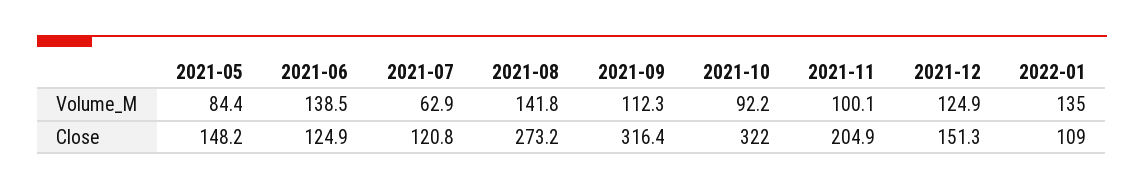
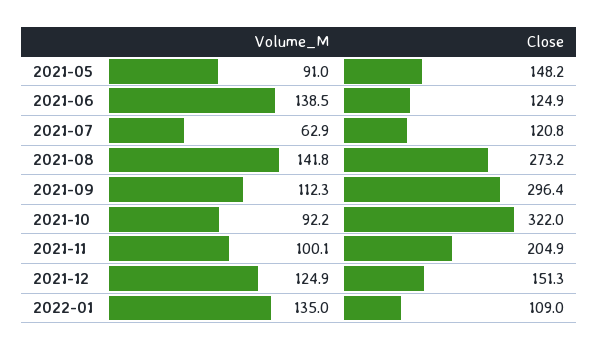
  {
    "2021-05": {
-     "Volume_M": 84.4,
+     "Volume_M": 91,
      "Close": 148.2
    },
    "2021-06": {
      "Volume_M": 138.5,
      "Close": 124.9
    },
    "2021-07": {
      "Volume_M": 62.9,
      "Close": 120.8
    },
    "2021-08": {
      "Volume_M": 141.8,
      "Close": 273.2
    },
    "2021-09": {
      "Volume_M": 112.3,
-     "Close": 316.4
+     "Close": 296.4
    },
    "2021-10": {
      "Volume_M": 92.2,
      "Close": 322
    },
    "2021-11": {
      "Volume_M": 100.1,
      "Close": 204.9
    },
    "2021-12": {
      "Volume_M": 124.9,
      "Close": 151.3
    },
    "2022-01": {
      "Volume_M": 135,
      "Close": 109
    }
  }

